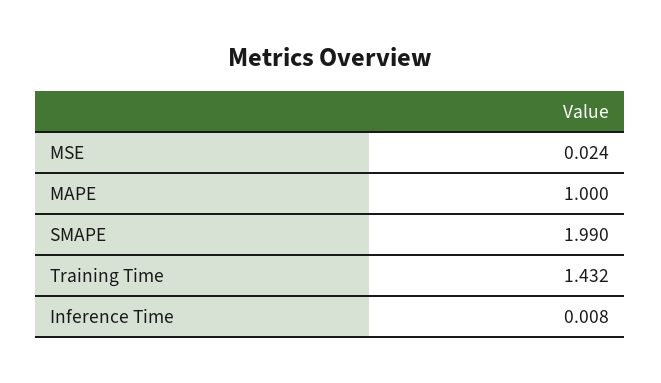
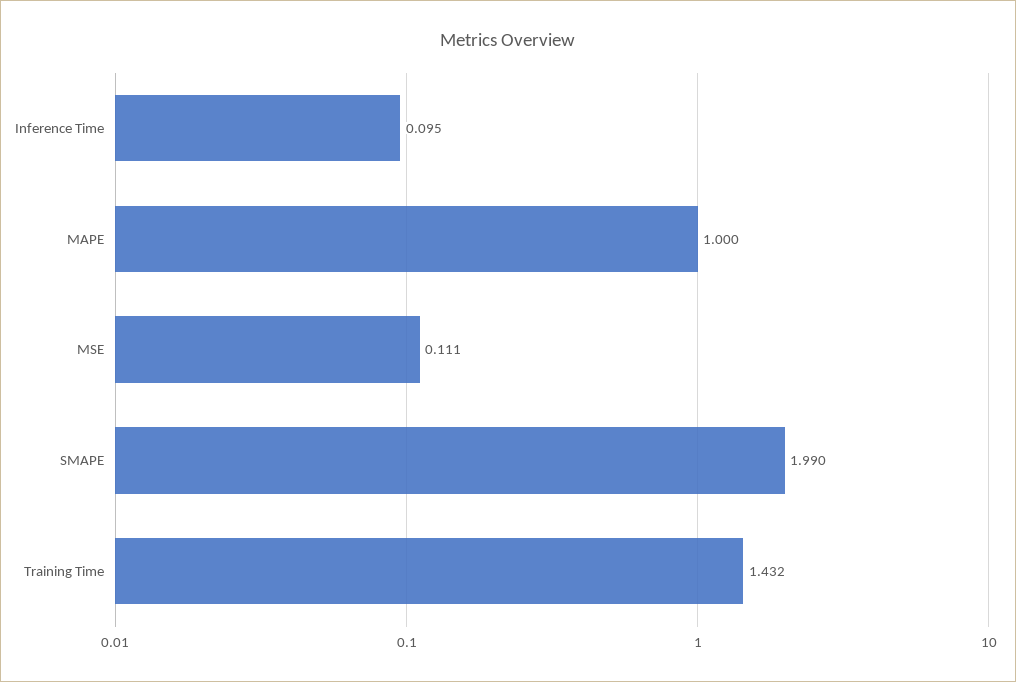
  {
-   "MSE": 0.024,
+   "MSE": 0.111,
    "MAPE": 1,
    "SMAPE": 1.99,
    "Training Time": 1.432,
-   "Inference Time": 0.008
+   "Inference Time": 0.095
  }

